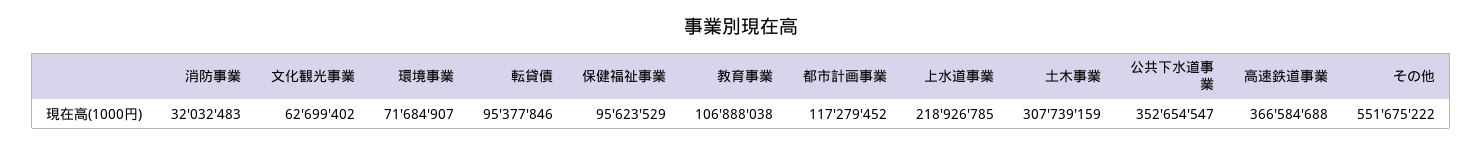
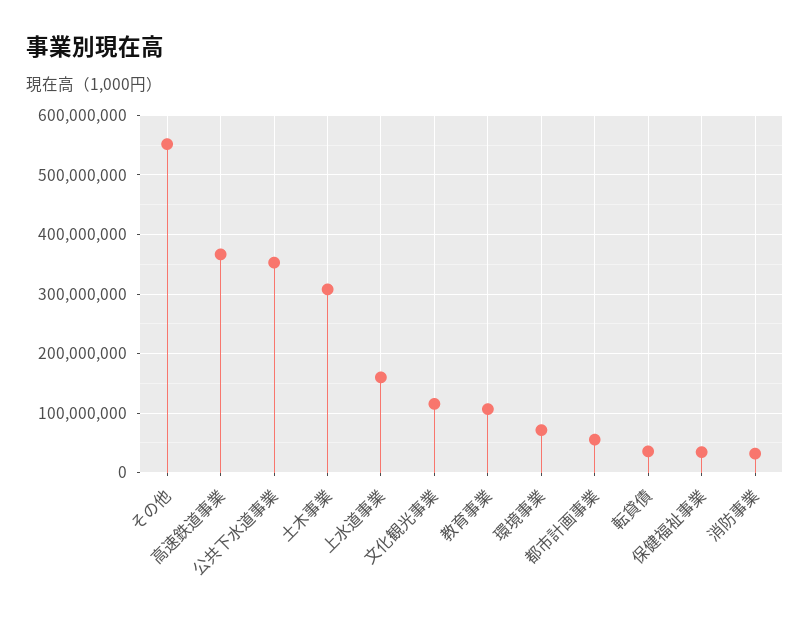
  {
    "消防事業": 32032483,
-   "文化観光事業": 62699402,
+   "文化観光事業": 120000000,
    "環境事業": 71684907,
-   "転貸債": 95377846,
+   "転貸債": 40000000,
-   "保健福祉事業": 95623529,
+   "保健福祉事業": 40000000,
    "教育事業": 106888038,
-   "都市計画事業": 117279452,
+   "都市計画事業": 60000000,
-   "上水道事業": 218926785,
+   "上水道事業": 160000000,
    "土木事業": 307739159,
    "公共下水道事業": 352654547,
    "高速鉄道事業": 366584688,
    "その他": 551675222
  }

